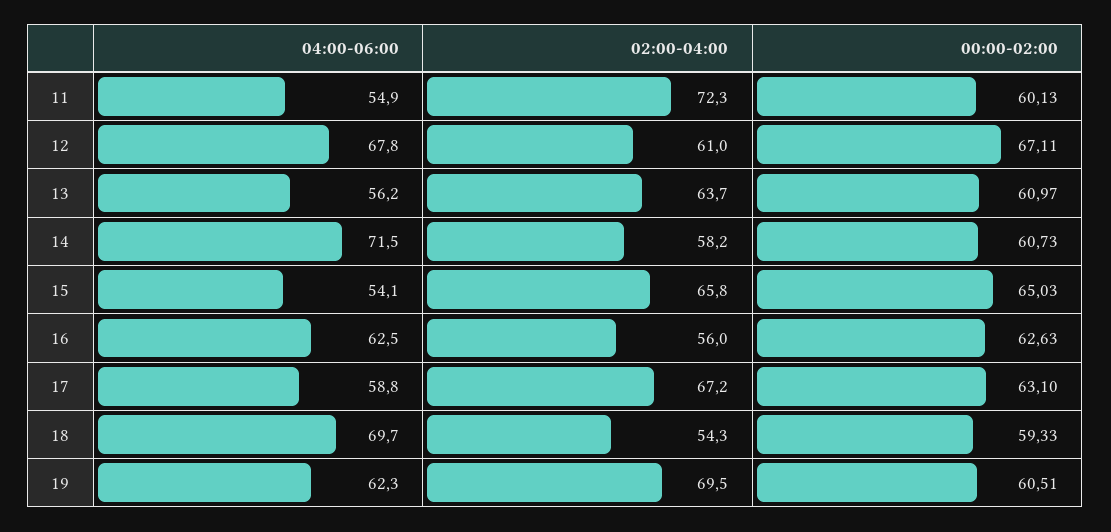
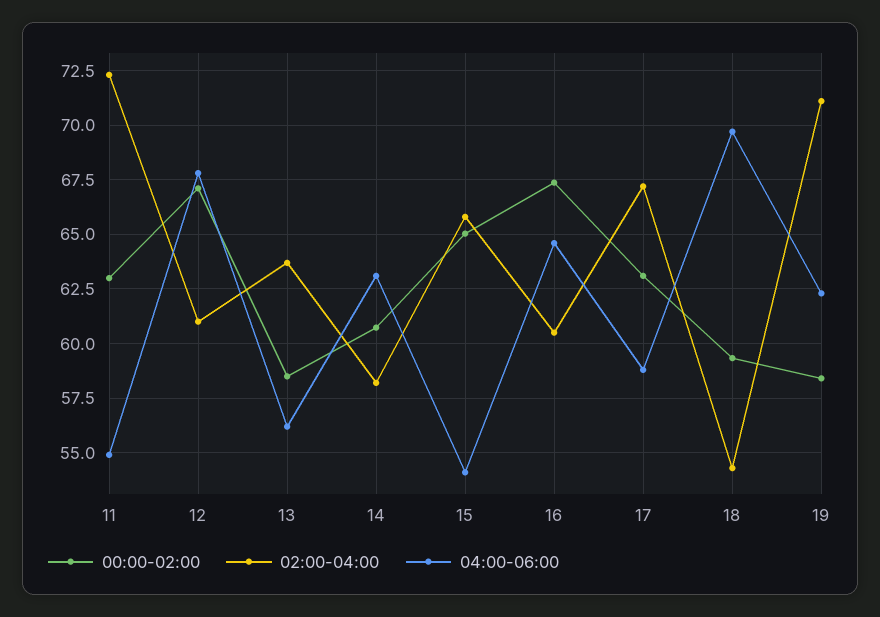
  {
    "04:00-06:00": {
      "11": 54.9,
      "12": 67.8,
      "13": 56.2,
-     "14": 71.5,
+     "14": 63,
      "15": 54.1,
-     "16": 62.5,
+     "16": 64.5,
      "17": 58.8,
      "18": 69.7,
      "19": 62.3
    },
    "02:00-04:00": {
      "11": 72.3,
      "12": 61,
      "13": 63.7,
      "14": 58.2,
      "15": 65.8,
-     "16": 56,
+     "16": 60.5,
      "17": 67.2,
      "18": 54.3,
-     "19": 69.5
+     "19": 71
    },
    "00:00-02:00": {
-     "11": 60.13,
+     "11": 63,
      "12": 67.11,
-     "13": 60.97,
+     "13": 58.5,
      "14": 60.73,
      "15": 65.03,
-     "16": 62.63,
+     "16": 67.5,
      "17": 63.1,
      "18": 59.33,
-     "19": 60.51
+     "19": 58.5
    }
  }

